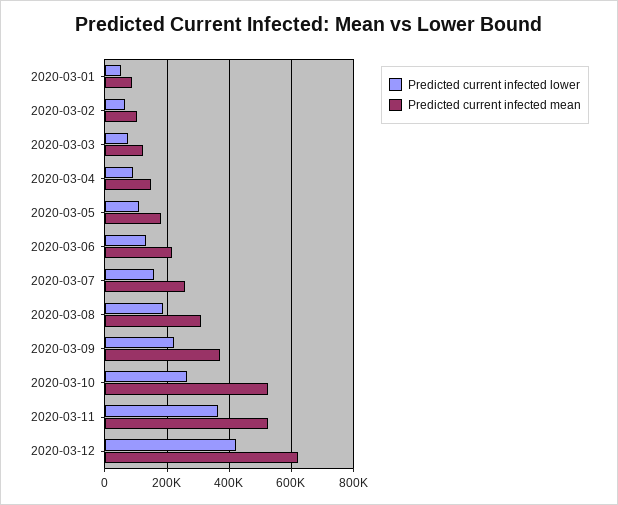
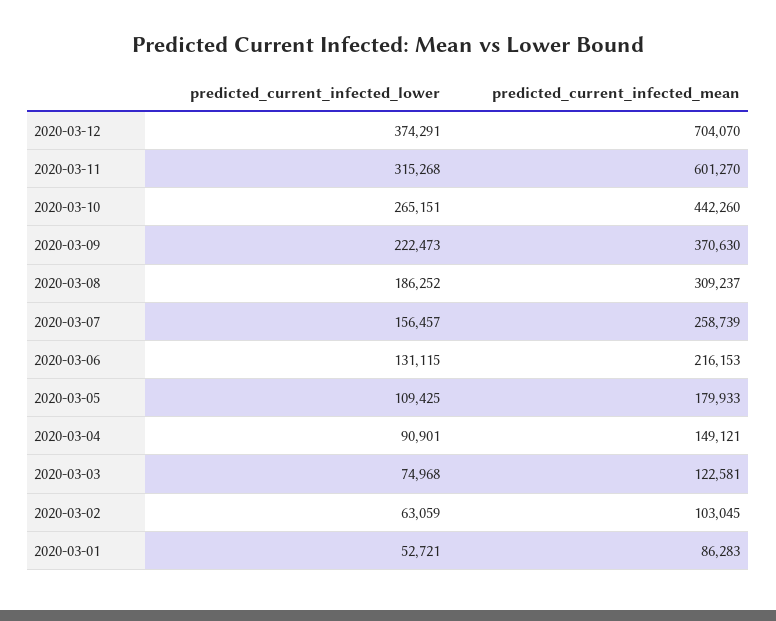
  {
    "Predicted current infected lower": {
      "2020-03-01": 52721,
      "2020-03-02": 63059,
      "2020-03-03": 74968,
      "2020-03-04": 90901,
      "2020-03-05": 109425,
      "2020-03-06": 131115,
      "2020-03-07": 156457,
      "2020-03-08": 186252,
      "2020-03-09": 222473,
      "2020-03-10": 265151,
-     "2020-03-11": 360000,
+     "2020-03-11": 315268,
-     "2020-03-12": 420000
+     "2020-03-12": 374291
    },
    "Predicted current infected mean": {
      "2020-03-01": 86283,
      "2020-03-02": 103045,
      "2020-03-03": 122581,
      "2020-03-04": 149121,
      "2020-03-05": 179933,
      "2020-03-06": 216153,
      "2020-03-07": 258739,
      "2020-03-08": 309237,
      "2020-03-09": 370630,
-     "2020-03-10": 520000,
+     "2020-03-10": 442260,
-     "2020-03-11": 520000,
+     "2020-03-11": 601270,
-     "2020-03-12": 620000
+     "2020-03-12": 704070
    }
  }

